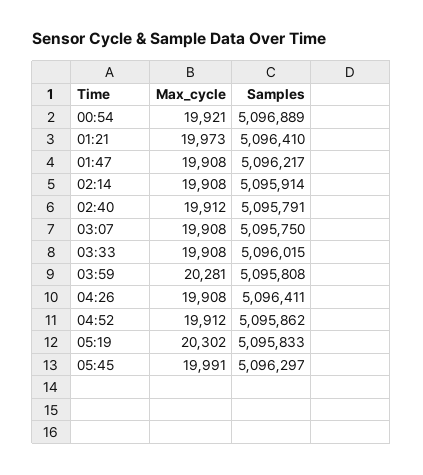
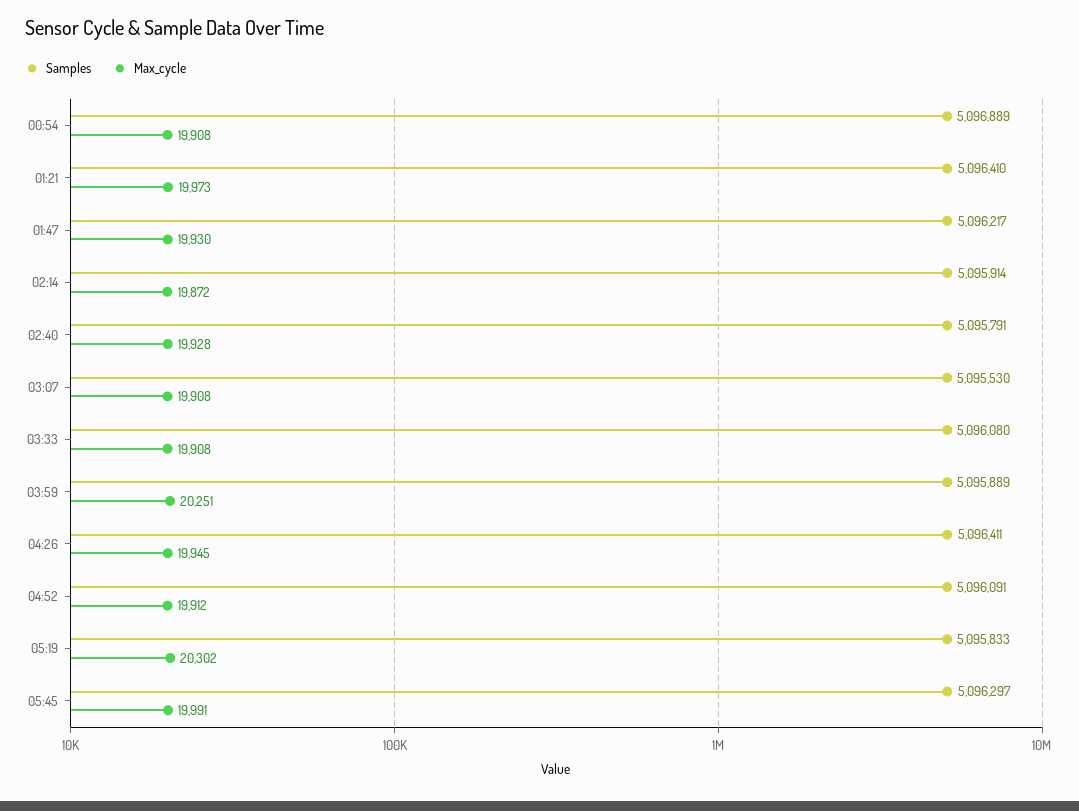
  {
    "Max_cycle": {
-     "00:54": 19921,
+     "00:54": 19908,
      "01:21": 19973,
-     "01:47": 19908,
+     "01:47": 19930,
-     "02:14": 19908,
+     "02:14": 19872,
-     "02:40": 19912,
+     "02:40": 19928,
      "03:07": 19908,
      "03:33": 19908,
-     "03:59": 20281,
+     "03:59": 20251,
-     "04:26": 19908,
+     "04:26": 19945,
      "04:52": 19912,
      "05:19": 20302,
      "05:45": 19991
    },
    "Samples": {
      "00:54": 5096889,
      "01:21": 5096410,
      "01:47": 5096217,
      "02:14": 5095914,
      "02:40": 5095791,
-     "03:07": 5095750,
+     "03:07": 5095530,
-     "03:33": 5096015,
+     "03:33": 5096080,
-     "03:59": 5095808,
+     "03:59": 5095889,
      "04:26": 5096411,
-     "04:52": 5095862,
+     "04:52": 5096091,
      "05:19": 5095833,
      "05:45": 5096297
    }
  }

